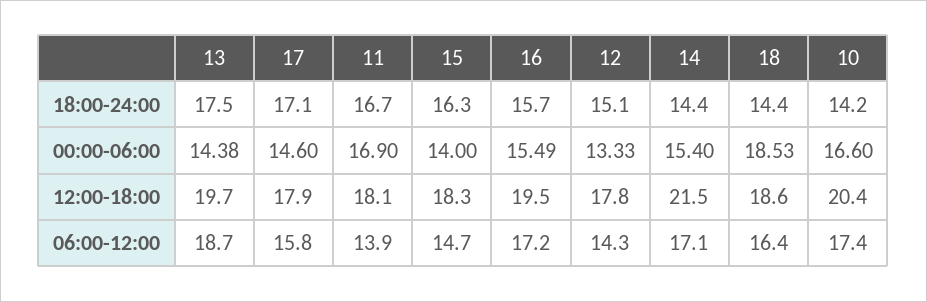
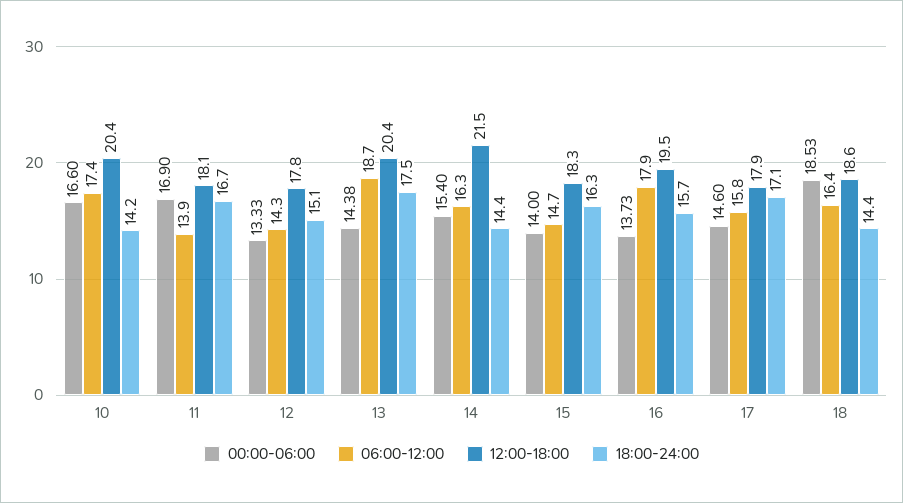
  {
    "18:00-24:00": {
      "13": 17.5,
      "17": 17.1,
      "11": 16.7,
      "15": 16.3,
      "16": 15.7,
      "12": 15.1,
      "14": 14.4,
      "18": 14.4,
      "10": 14.2
    },
    "00:00-06:00": {
      "13": 14.38,
      "17": 14.6,
      "11": 16.9,
      "15": 14,
-     "16": 15.49,
+     "16": 13.73,
      "12": 13.33,
      "14": 15.4,
      "18": 18.53,
      "10": 16.6
    },
    "12:00-18:00": {
-     "13": 19.7,
+     "13": 20.4,
      "17": 17.9,
      "11": 18.1,
      "15": 18.3,
      "16": 19.5,
      "12": 17.8,
      "14": 21.5,
      "18": 18.6,
      "10": 20.4
    },
    "06:00-12:00": {
      "13": 18.7,
      "17": 15.8,
      "11": 13.9,
      "15": 14.7,
-     "16": 17.2,
+     "16": 17.9,
      "12": 14.3,
-     "14": 17.1,
+     "14": 16.3,
      "18": 16.4,
      "10": 17.4
    }
  }

